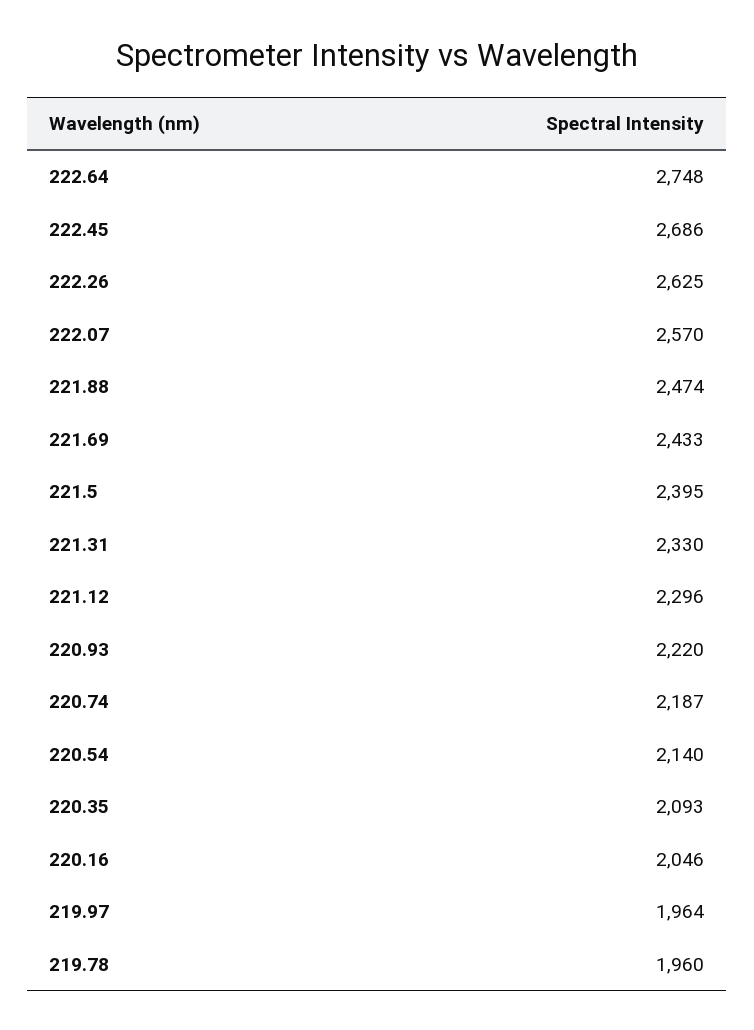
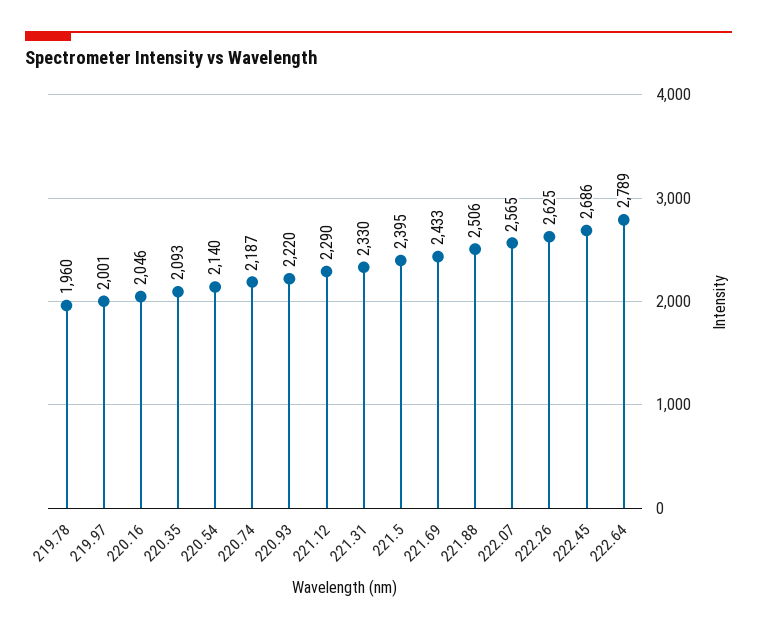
  {
-   "222.64": 2748,
+   "222.64": 2789,
    "222.45": 2686,
    "222.26": 2625,
-   "222.07": 2570,
+   "222.07": 2565,
-   "221.88": 2474,
+   "221.88": 2506,
    "221.69": 2433,
    "221.5": 2395,
    "221.31": 2330,
-   "221.12": 2296,
+   "221.12": 2290,
    "220.93": 2220,
    "220.74": 2187,
    "220.54": 2140,
    "220.35": 2093,
    "220.16": 2046,
-   "219.97": 1964,
+   "219.97": 2001,
    "219.78": 1960
  }

